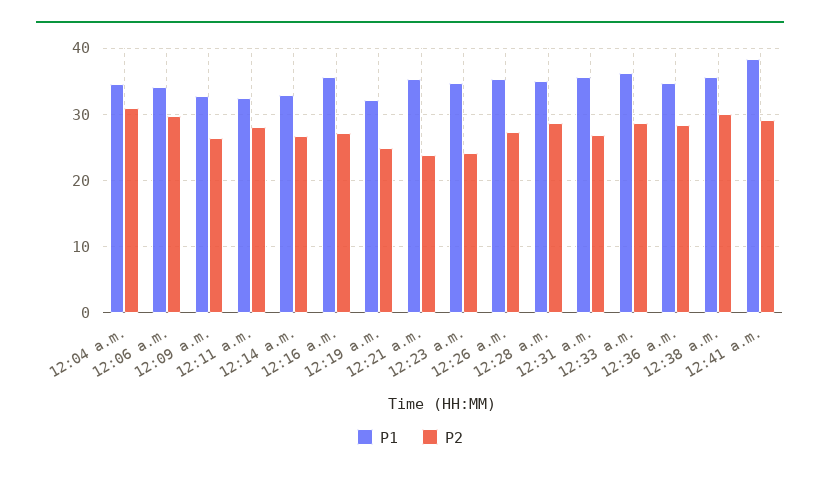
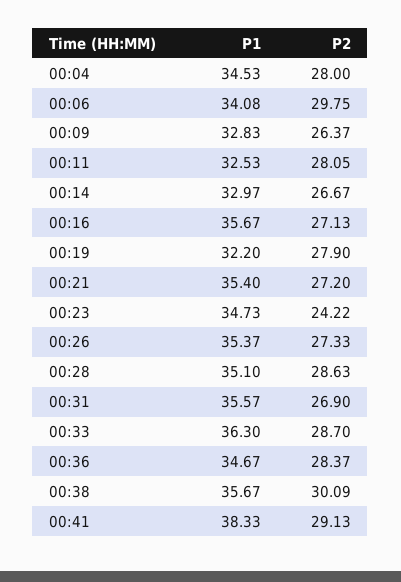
  {
    "P1": {
      "12:04 a.m.": 34.53,
      "12:06 a.m.": 34.08,
      "12:09 a.m.": 32.83,
      "12:11 a.m.": 32.53,
      "12:14 a.m.": 32.97,
      "12:16 a.m.": 35.67,
      "12:19 a.m.": 32.2,
      "12:21 a.m.": 35.4,
      "12:23 a.m.": 34.73,
      "12:26 a.m.": 35.37,
      "12:28 a.m.": 35.1,
      "12:31 a.m.": 35.57,
      "12:33 a.m.": 36.3,
      "12:36 a.m.": 34.67,
      "12:38 a.m.": 35.67,
      "12:41 a.m.": 38.33
    },
    "P2": {
-     "12:04 a.m.": 31,
+     "12:04 a.m.": 28,
      "12:06 a.m.": 29.75,
      "12:09 a.m.": 26.37,
      "12:11 a.m.": 28.05,
      "12:14 a.m.": 26.67,
      "12:16 a.m.": 27.13,
-     "12:19 a.m.": 25,
+     "12:19 a.m.": 27.9,
-     "12:21 a.m.": 24,
+     "12:21 a.m.": 27.2,
      "12:23 a.m.": 24.22,
      "12:26 a.m.": 27.33,
      "12:28 a.m.": 28.63,
      "12:31 a.m.": 26.9,
      "12:33 a.m.": 28.7,
      "12:36 a.m.": 28.37,
      "12:38 a.m.": 30.09,
      "12:41 a.m.": 29.13
    }
  }

